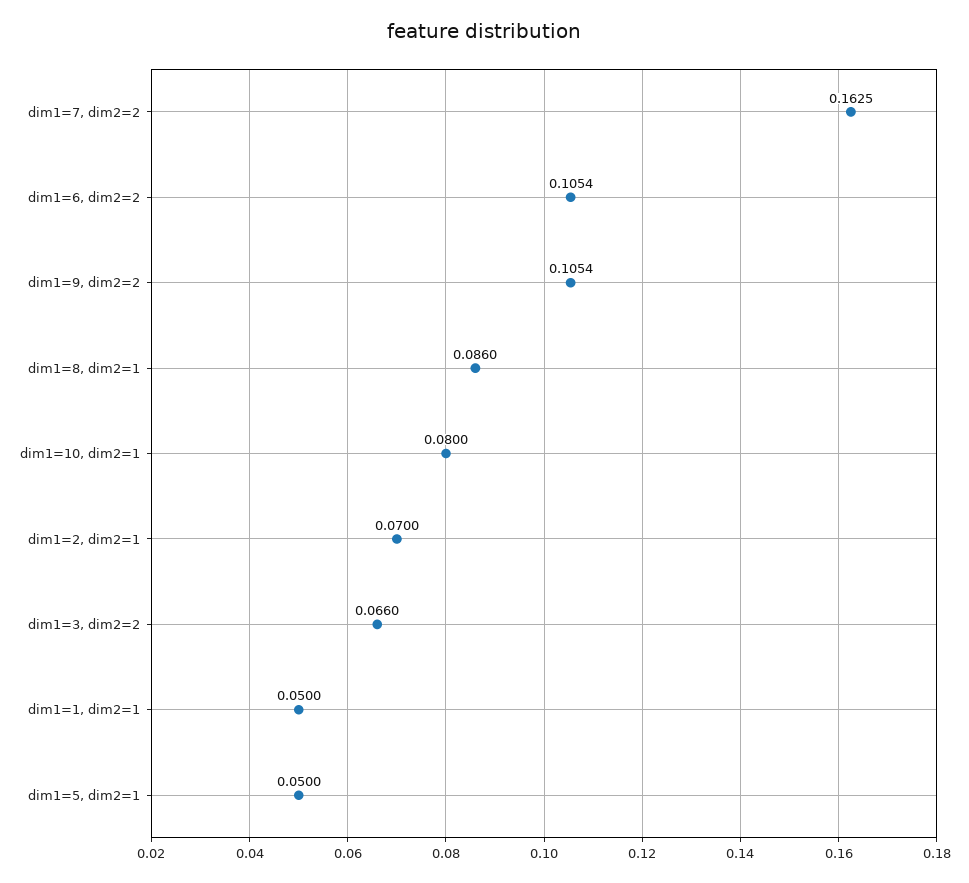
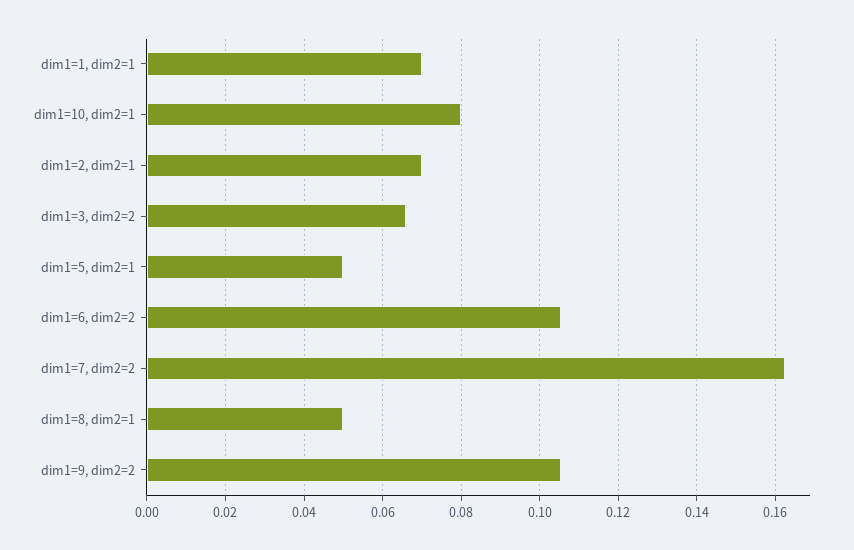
  {
    "dim1=7, dim2=2": 0.1625,
    "dim1=6, dim2=2": 0.1054,
    "dim1=9, dim2=2": 0.1054,
-   "dim1=8, dim2=1": 0.086,
+   "dim1=8, dim2=1": 0.05,
    "dim1=10, dim2=1": 0.08,
    "dim1=2, dim2=1": 0.07,
    "dim1=3, dim2=2": 0.066,
-   "dim1=1, dim2=1": 0.05,
+   "dim1=1, dim2=1": 0.07,
    "dim1=5, dim2=1": 0.05
  }

